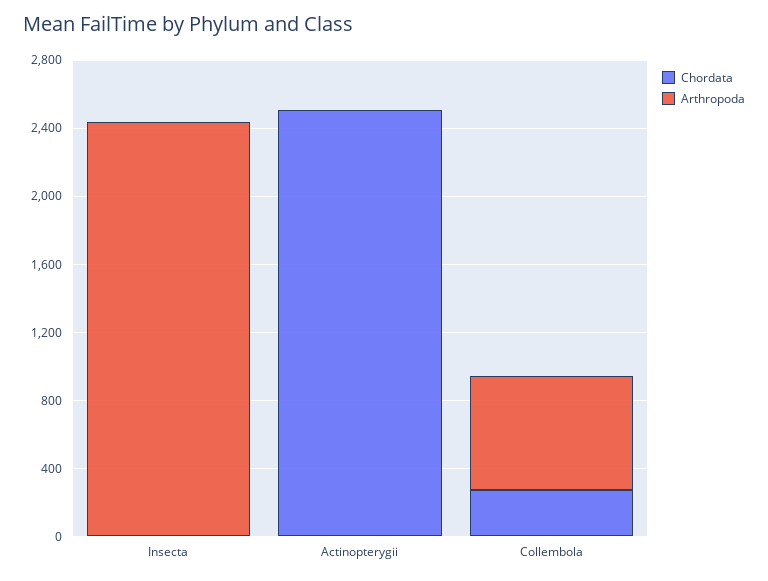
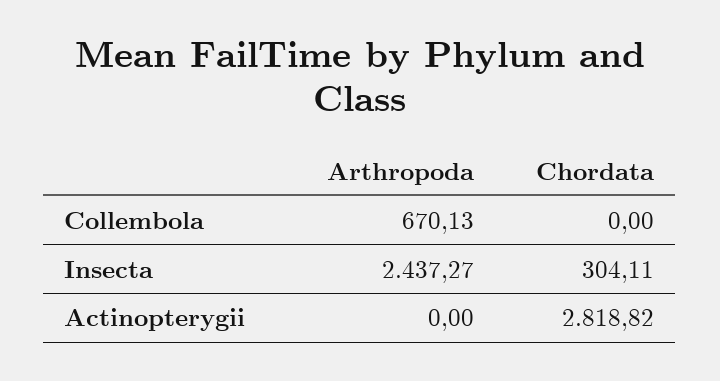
  {
    "Chordata": {
-     "Insecta": 0,
+     "Insecta": 304.11,
-     "Actinopterygii": 2500,
+     "Actinopterygii": 2818.82,
-     "Collembola": 300
+     "Collembola": 0
    },
    "Arthropoda": {
      "Insecta": 2437.27,
      "Actinopterygii": 0,
      "Collembola": 670.13
    }
  }

